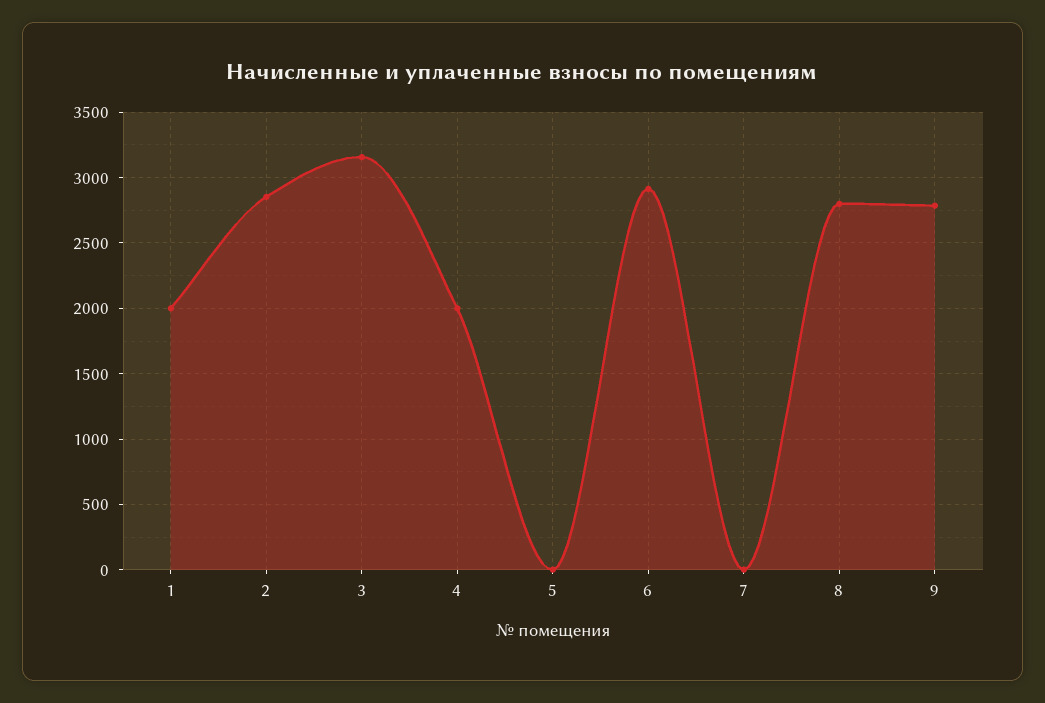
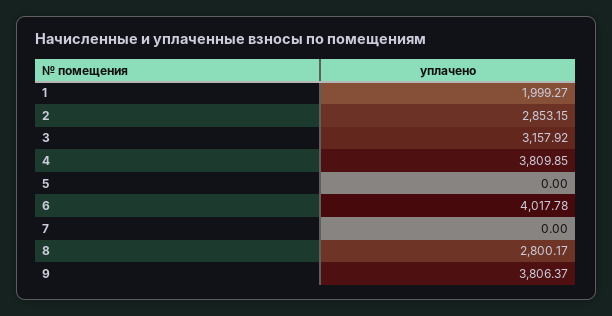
  {
    "1": 1999.27,
    "2": 2853.15,
    "3": 3157.92,
-   "4": 2000,
+   "4": 3809.85,
    "5": 0,
-   "6": 2900,
+   "6": 4017.78,
    "7": 0,
    "8": 2800.17,
-   "9": 2800
+   "9": 3806.37
  }

